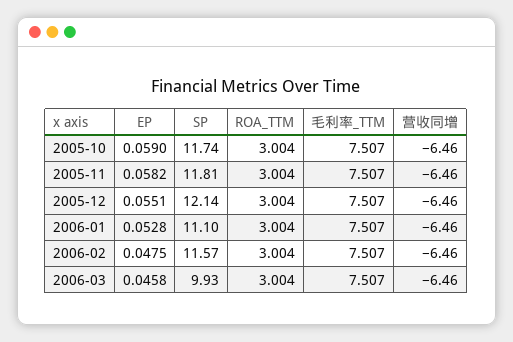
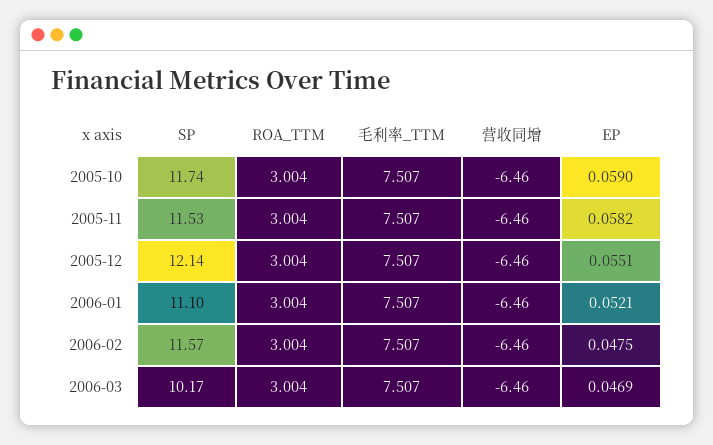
  {
    "EP": {
      "2005-10": 0.059,
      "2005-11": 0.0582,
      "2005-12": 0.0551,
-     "2006-01": 0.0528,
+     "2006-01": 0.0521,
      "2006-02": 0.0475,
-     "2006-03": 0.0458
+     "2006-03": 0.0469
    },
    "SP": {
      "2005-10": 11.74,
-     "2005-11": 11.81,
+     "2005-11": 11.53,
      "2005-12": 12.14,
      "2006-01": 11.1,
      "2006-02": 11.57,
-     "2006-03": 9.93
+     "2006-03": 10.17
    },
    "ROA_TTM": {
      "2005-10": 3.004,
      "2005-11": 3.004,
      "2005-12": 3.004,
      "2006-01": 3.004,
      "2006-02": 3.004,
      "2006-03": 3.004
    },
    "毛利率_TTM": {
      "2005-10": 7.507,
      "2005-11": 7.507,
      "2005-12": 7.507,
      "2006-01": 7.507,
      "2006-02": 7.507,
      "2006-03": 7.507
    },
    "营收同增": {
      "2005-10": -6.46,
      "2005-11": -6.46,
      "2005-12": -6.46,
      "2006-01": -6.46,
      "2006-02": -6.46,
      "2006-03": -6.46
    }
  }

